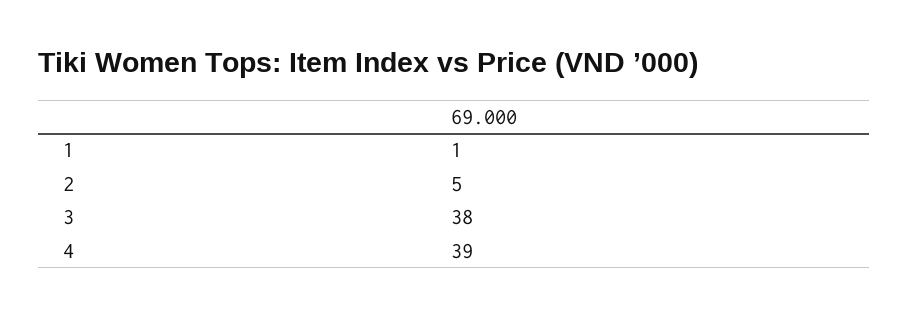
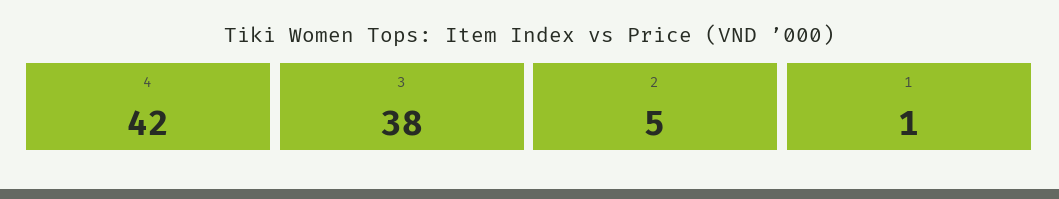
  {
    "1": 1,
    "2": 5,
    "3": 38,
-   "4": 39
+   "4": 42
  }

